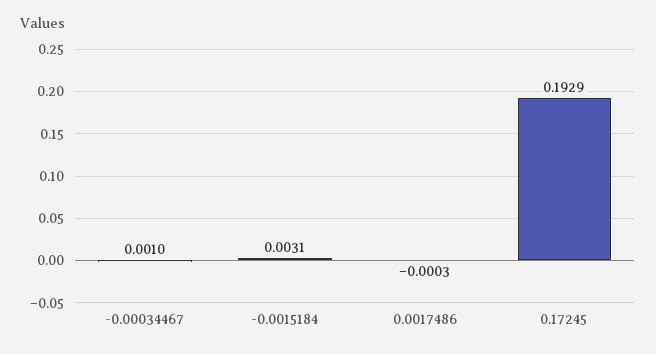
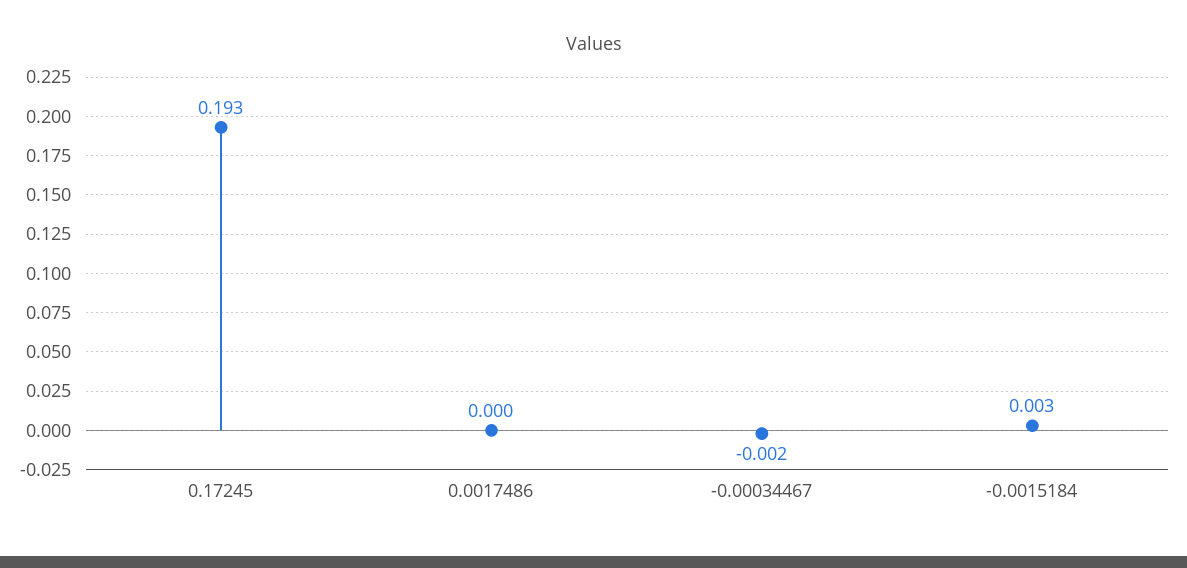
  {
-   "-0.00034467": 0.001,
+   "-0.00034467": -0.002,
    "-0.0015184": 0.0031,
    "0.0017486": -0.0003,
    "0.17245": 0.1929
  }

